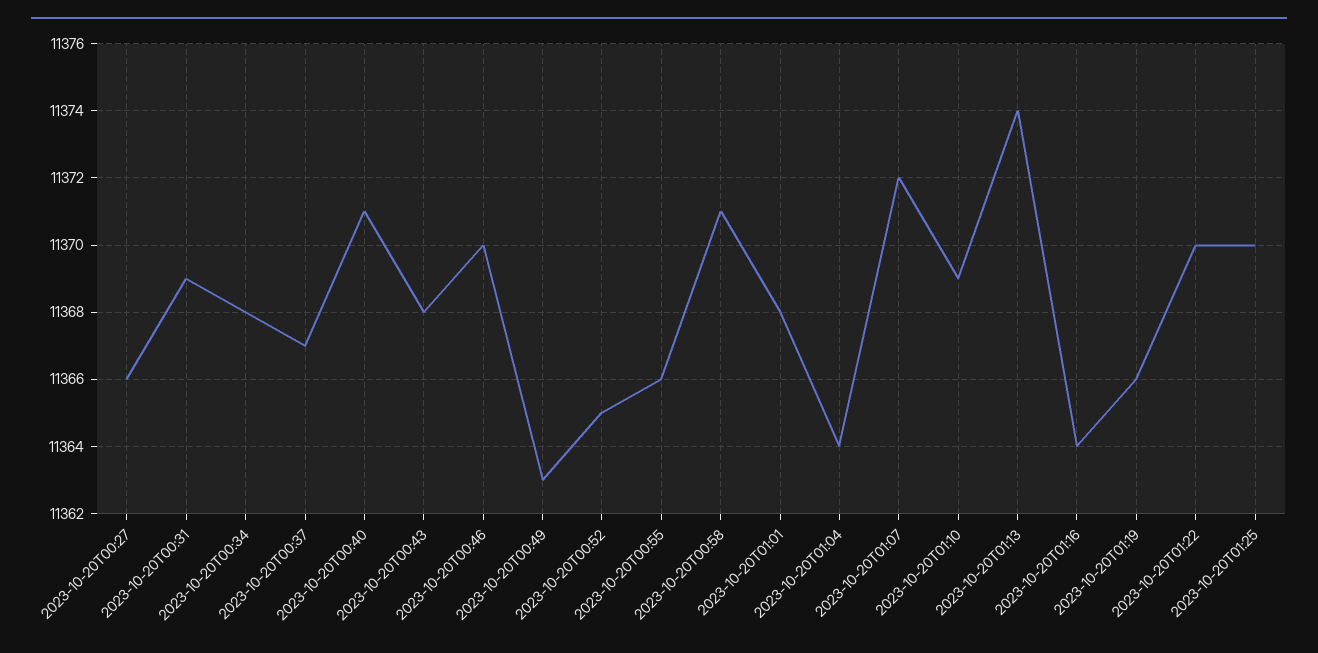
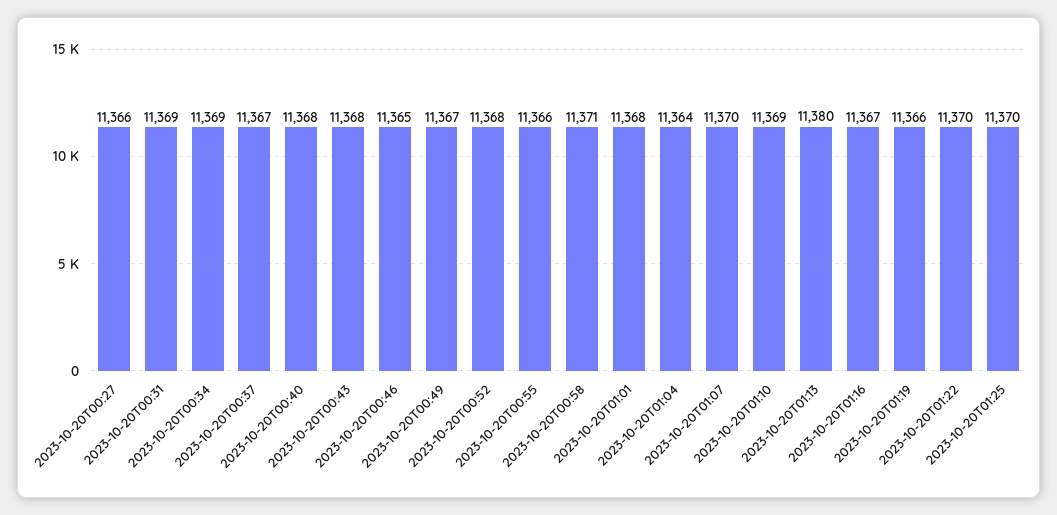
  {
    "2023-10-20T00:27": 11366,
    "2023-10-20T00:31": 11369,
-   "2023-10-20T00:34": 11368,
+   "2023-10-20T00:34": 11369,
    "2023-10-20T00:37": 11367,
-   "2023-10-20T00:40": 11371,
+   "2023-10-20T00:40": 11368,
    "2023-10-20T00:43": 11368,
-   "2023-10-20T00:46": 11370,
+   "2023-10-20T00:46": 11365,
-   "2023-10-20T00:49": 11363,
+   "2023-10-20T00:49": 11367,
-   "2023-10-20T00:52": 11365,
+   "2023-10-20T00:52": 11368,
    "2023-10-20T00:55": 11366,
    "2023-10-20T00:58": 11371,
    "2023-10-20T01:01": 11368,
    "2023-10-20T01:04": 11364,
-   "2023-10-20T01:07": 11372,
+   "2023-10-20T01:07": 11370,
    "2023-10-20T01:10": 11369,
-   "2023-10-20T01:13": 11374,
+   "2023-10-20T01:13": 11380,
-   "2023-10-20T01:16": 11364,
+   "2023-10-20T01:16": 11367,
    "2023-10-20T01:19": 11366,
    "2023-10-20T01:22": 11370,
    "2023-10-20T01:25": 11370
  }

